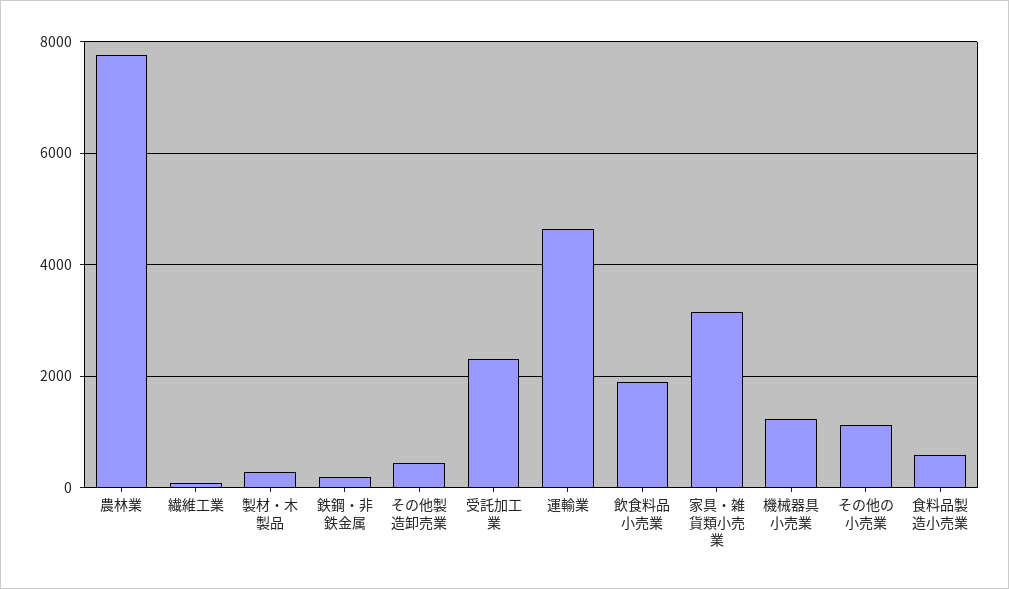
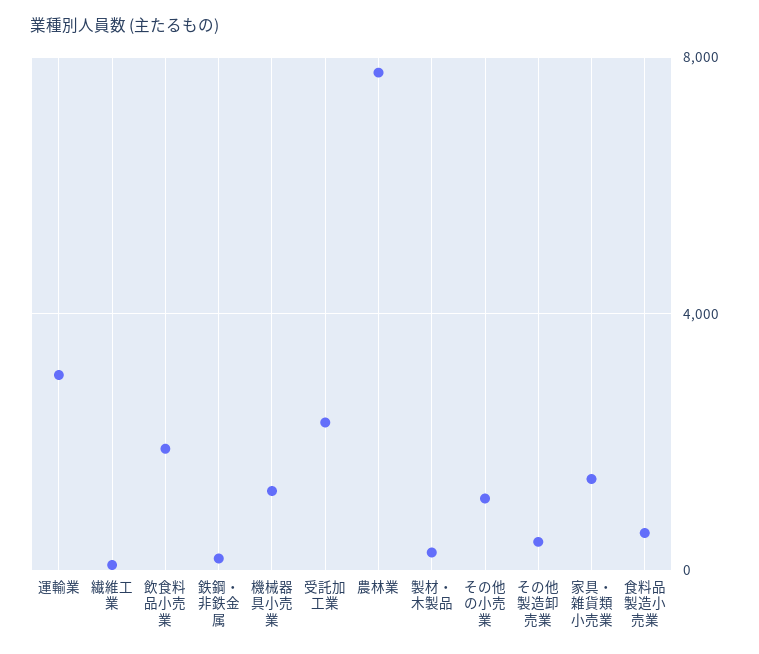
  {
    "農林業": 7800,
    "繊維工業": 0,
    "製材・木製品": 200,
    "鉄鋼・非鉄金属": 200,
    "その他製造卸売業": 400,
    "受託加工業": 2400,
-   "運輸業": 4600,
+   "運輸業": 3000,
    "飲食料品小売業": 1800,
-   "家具・雑貨類小売業": 3200,
+   "家具・雑貨類小売業": 1500,
    "機械器具小売業": 1200,
    "その他の小売業": 1200,
    "食料品製造小売業": 600
  }

